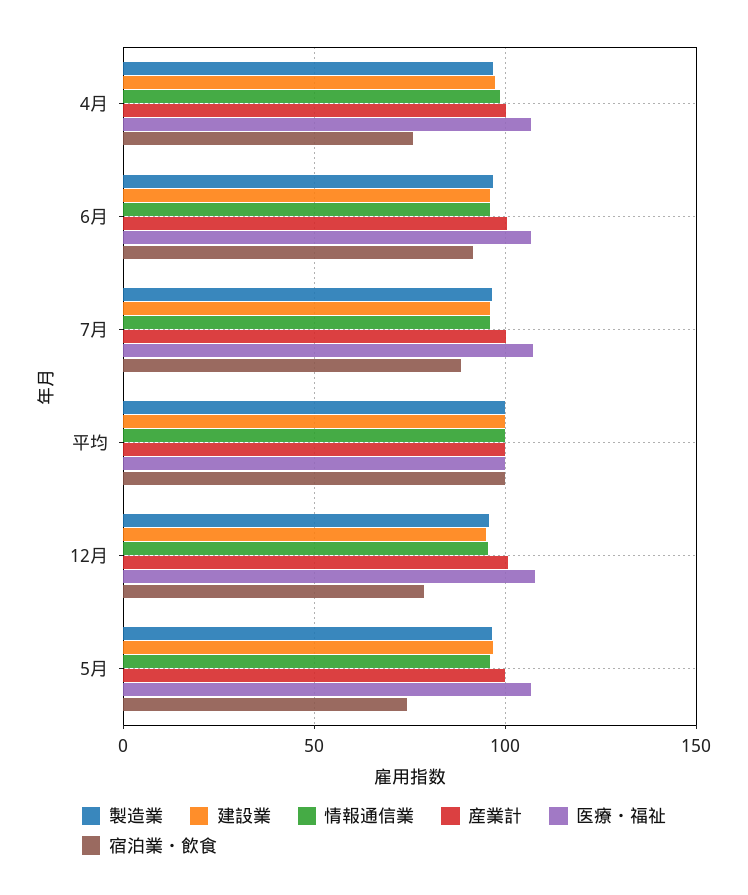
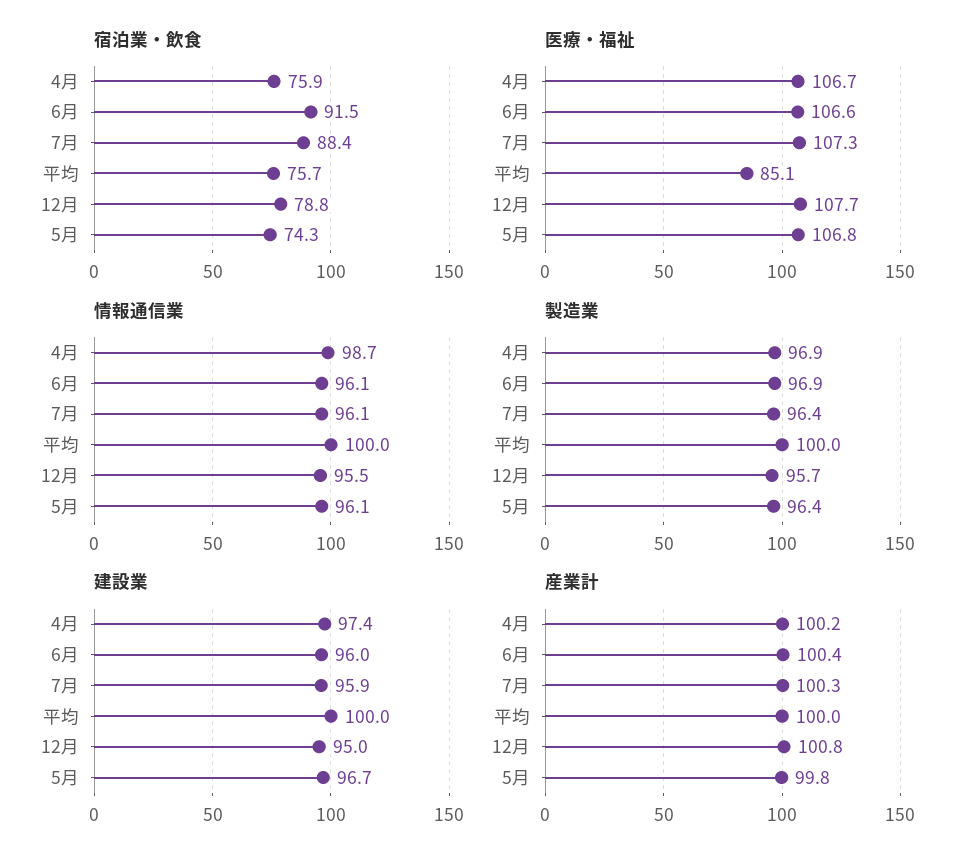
  {
    "製造業": {
      "4月": 96.9,
      "6月": 96.9,
      "7月": 96.4,
      "平均": 100,
      "12月": 95.7,
      "5月": 96.4
    },
    "建設業": {
      "4月": 97.4,
      "6月": 96,
      "7月": 95.9,
      "平均": 100,
      "12月": 95,
      "5月": 96.7
    },
    "情報通信業": {
      "4月": 98.7,
      "6月": 96.1,
      "7月": 96.1,
      "平均": 100,
      "12月": 95.5,
      "5月": 96.1
    },
    "産業計": {
      "4月": 100.2,
      "6月": 100.4,
      "7月": 100.3,
      "平均": 100,
      "12月": 100.8,
      "5月": 99.8
    },
    "医療・福祉": {
      "4月": 106.7,
      "6月": 106.6,
      "7月": 107.3,
-     "平均": 100,
+     "平均": 85.1,
      "12月": 107.7,
      "5月": 106.8
    },
    "宿泊業・飲食": {
      "4月": 75.9,
      "6月": 91.5,
      "7月": 88.4,
-     "平均": 100,
+     "平均": 75.7,
      "12月": 78.8,
      "5月": 74.3
    }
  }

